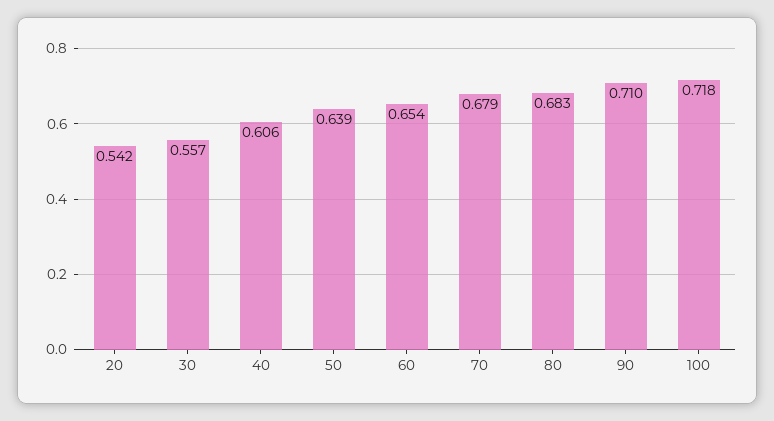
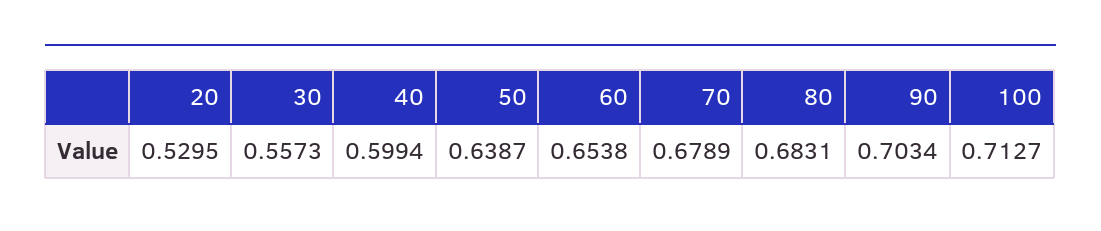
  {
-   "20": 0.542,
+   "20": 0.5295,
    "30": 0.5573,
-   "40": 0.606,
+   "40": 0.5994,
    "50": 0.6387,
    "60": 0.6538,
    "70": 0.6789,
    "80": 0.6831,
-   "90": 0.71,
+   "90": 0.7034,
-   "100": 0.718
+   "100": 0.7127
  }

